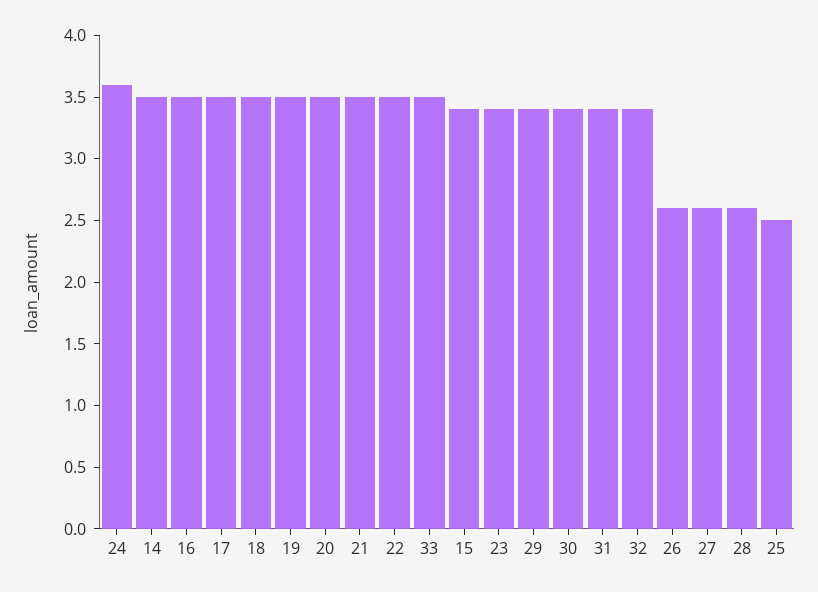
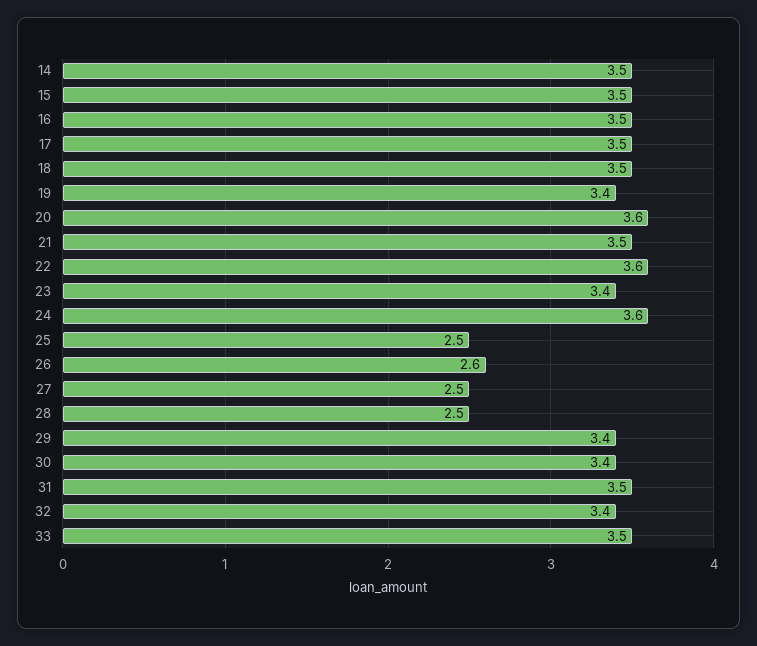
  {
    "24": 3.6,
    "14": 3.5,
    "16": 3.5,
    "17": 3.5,
    "18": 3.5,
-   "19": 3.5,
+   "19": 3.4,
-   "20": 3.5,
+   "20": 3.6,
    "21": 3.5,
-   "22": 3.5,
+   "22": 3.6,
    "33": 3.5,
-   "15": 3.4,
+   "15": 3.5,
    "23": 3.4,
    "29": 3.4,
    "30": 3.4,
-   "31": 3.4,
+   "31": 3.5,
    "32": 3.4,
    "26": 2.6,
-   "27": 2.6,
+   "27": 2.5,
-   "28": 2.6,
+   "28": 2.5,
    "25": 2.5
  }

